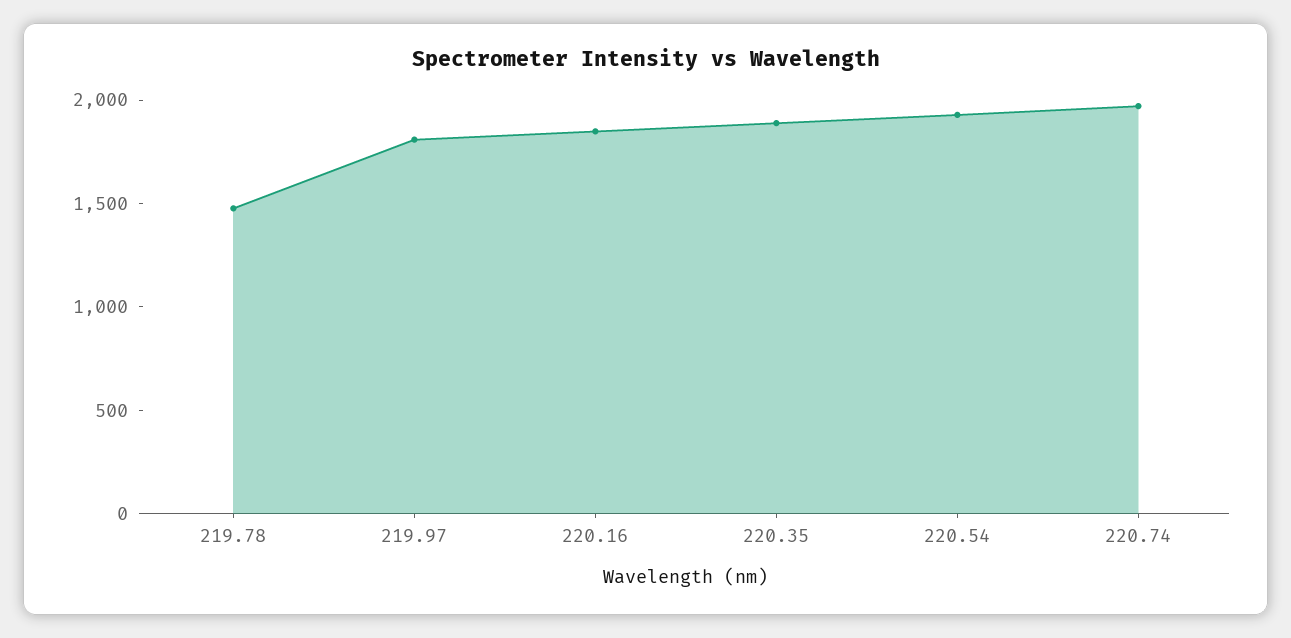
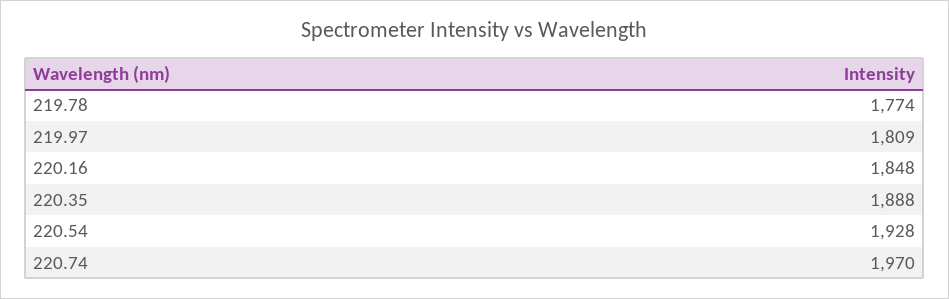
  {
-   "219.78": 1500,
+   "219.78": 1774,
    "219.97": 1809,
    "220.16": 1848,
    "220.35": 1888,
    "220.54": 1928,
    "220.74": 1970
  }

